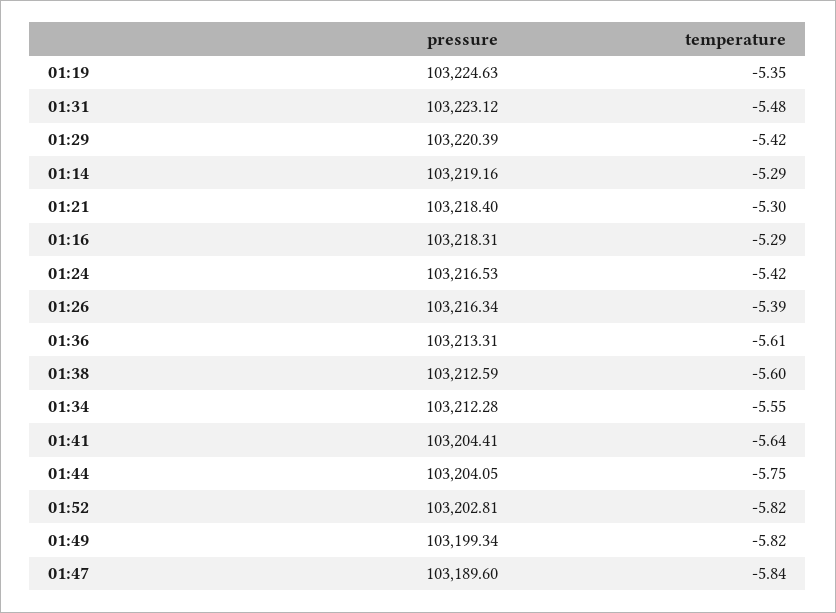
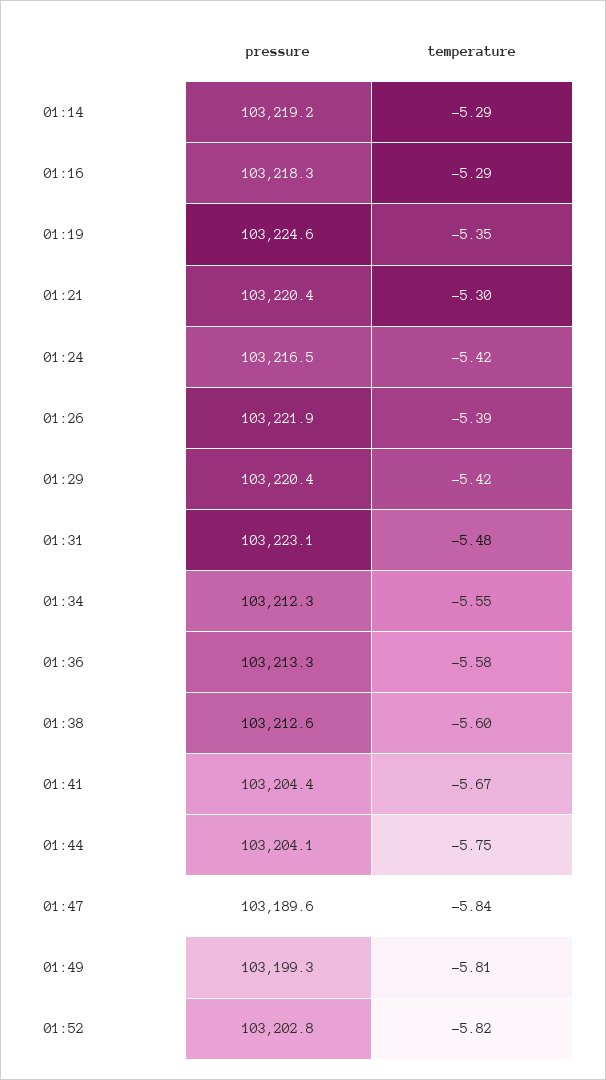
  {
    "pressure": {
      "01:19": 103224.63,
      "01:31": 103223.12,
      "01:29": 103220.39,
      "01:14": 103219.16,
-     "01:21": 103218.4,
+     "01:21": 103220.4,
      "01:16": 103218.31,
      "01:24": 103216.53,
-     "01:26": 103216.34,
+     "01:26": 103221.9,
      "01:36": 103213.31,
      "01:38": 103212.59,
      "01:34": 103212.28,
      "01:41": 103204.41,
      "01:44": 103204.05,
      "01:52": 103202.81,
      "01:49": 103199.34,
      "01:47": 103189.6
    },
    "temperature": {
      "01:19": -5.35,
      "01:31": -5.48,
      "01:29": -5.42,
      "01:14": -5.29,
      "01:21": -5.3,
      "01:16": -5.29,
      "01:24": -5.42,
      "01:26": -5.39,
-     "01:36": -5.61,
+     "01:36": -5.58,
      "01:38": -5.6,
      "01:34": -5.55,
-     "01:41": -5.64,
+     "01:41": -5.67,
      "01:44": -5.75,
      "01:52": -5.82,
-     "01:49": -5.82,
+     "01:49": -5.81,
      "01:47": -5.84
    }
  }

